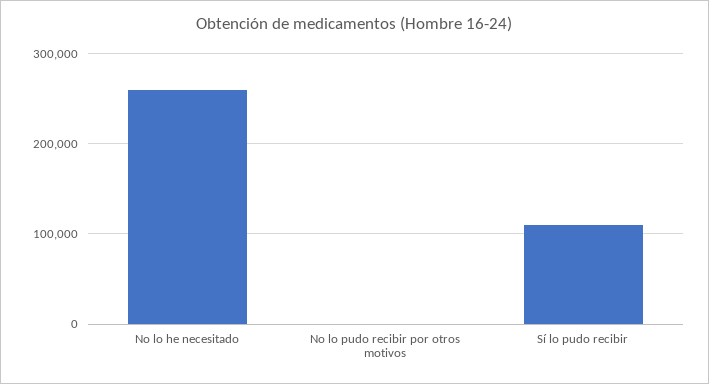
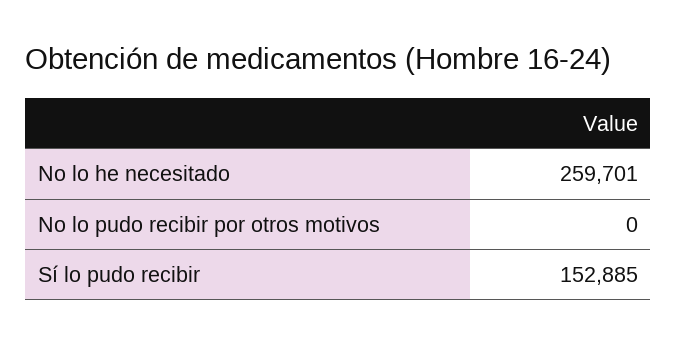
  {
    "No lo he necesitado": 259701,
    "No lo pudo recibir por otros motivos": 0,
-   "Sí lo pudo recibir": 110000
+   "Sí lo pudo recibir": 152885
  }

